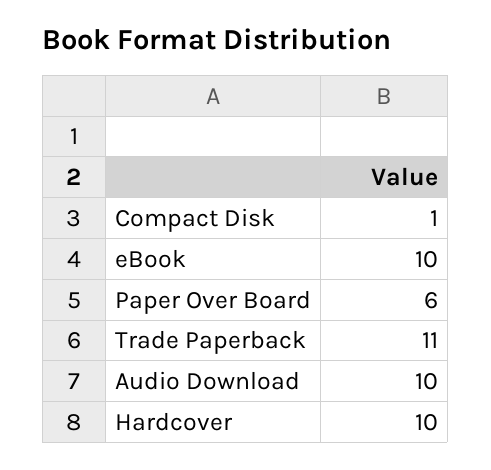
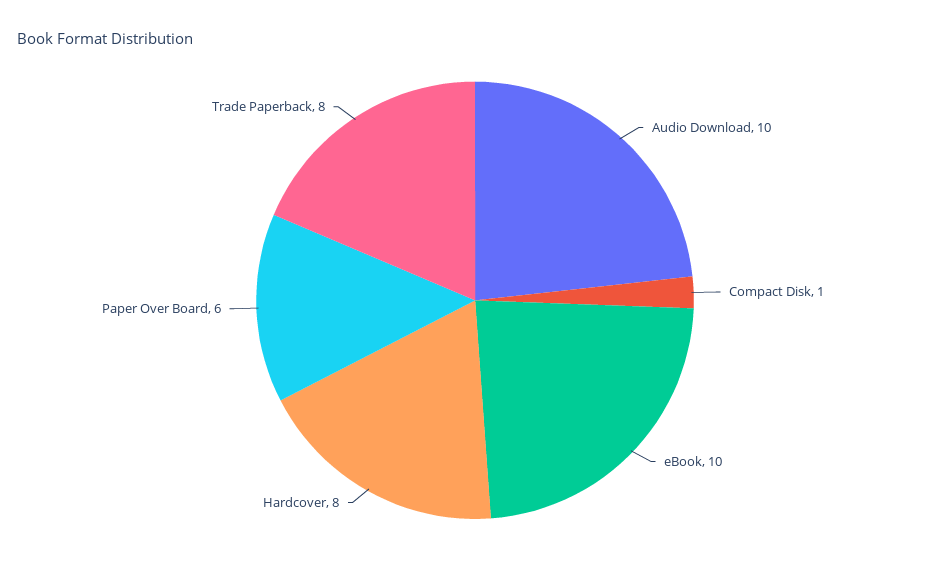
  {
    "Compact Disk": 1,
    "eBook": 10,
    "Paper Over Board": 6,
-   "Trade Paperback": 11,
+   "Trade Paperback": 8,
    "Audio Download": 10,
-   "Hardcover": 10
+   "Hardcover": 8
  }

